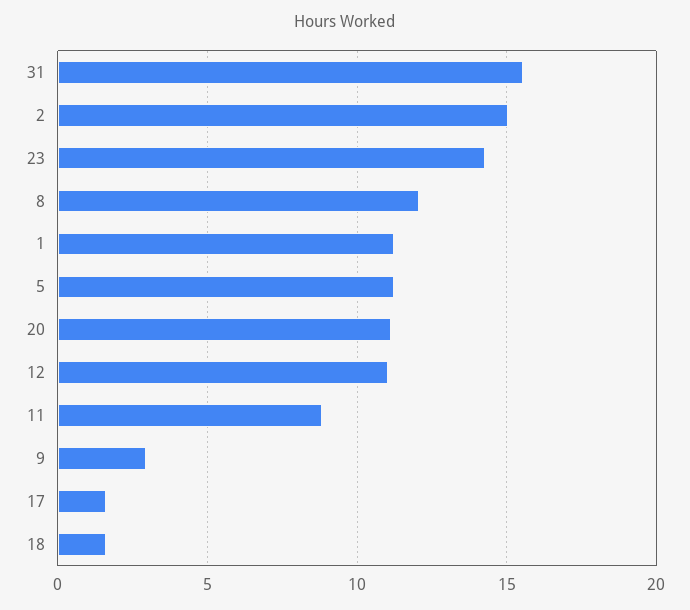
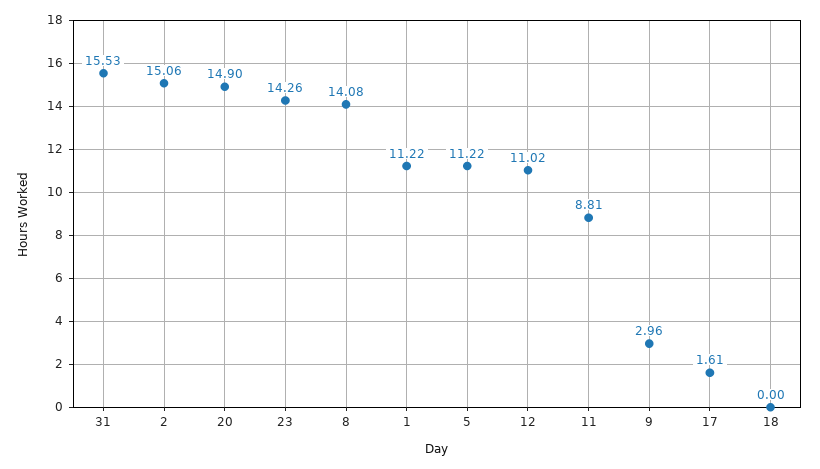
  {
    "31": 15.53,
    "2": 15.06,
    "23": 14.26,
-   "8": 12,
+   "8": 14.08,
    "1": 11.22,
    "5": 11.22,
-   "20": 11,
+   "20": 14.9,
    "12": 11.02,
    "11": 8.81,
    "9": 2.96,
    "17": 1.61,
-   "18": 1.5
+   "18": 0
  }

